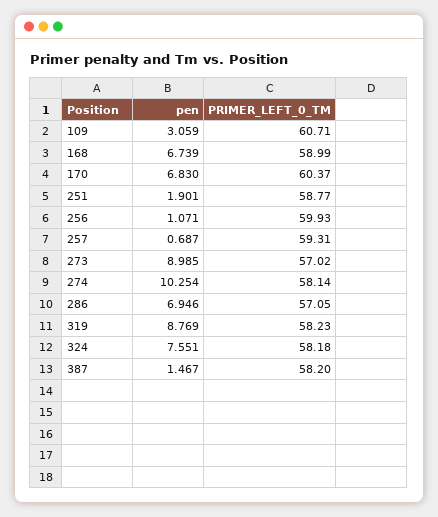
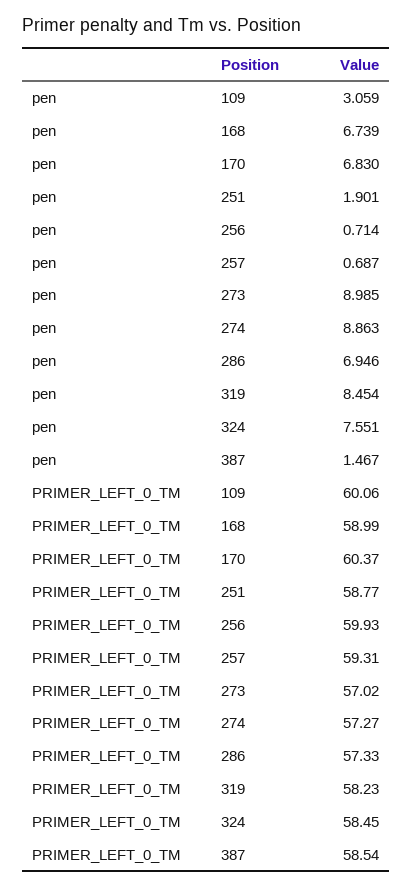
  {
    "pen": {
      "109": 3.059,
      "168": 6.739,
      "170": 6.83,
      "251": 1.901,
-     "256": 1.071,
+     "256": 0.714,
      "257": 0.687,
      "273": 8.985,
-     "274": 10.254,
+     "274": 8.863,
      "286": 6.946,
-     "319": 8.769,
+     "319": 8.454,
      "324": 7.551,
      "387": 1.467
    },
    "PRIMER_LEFT_0_TM": {
-     "109": 60.71,
+     "109": 60.06,
      "168": 58.99,
      "170": 60.37,
      "251": 58.77,
      "256": 59.93,
      "257": 59.31,
      "273": 57.02,
-     "274": 58.14,
+     "274": 57.27,
-     "286": 57.05,
+     "286": 57.33,
      "319": 58.23,
-     "324": 58.18,
+     "324": 58.45,
-     "387": 58.2
+     "387": 58.54
    }
  }

